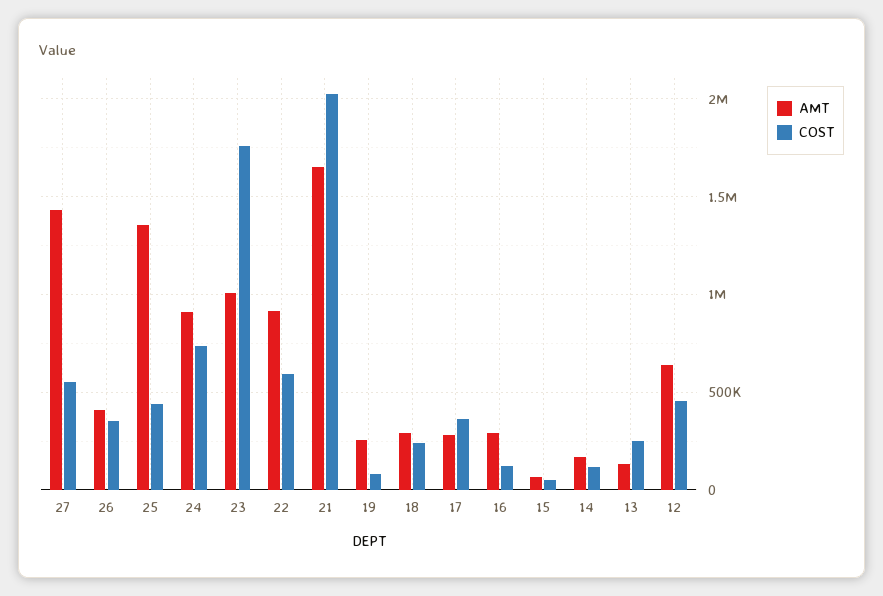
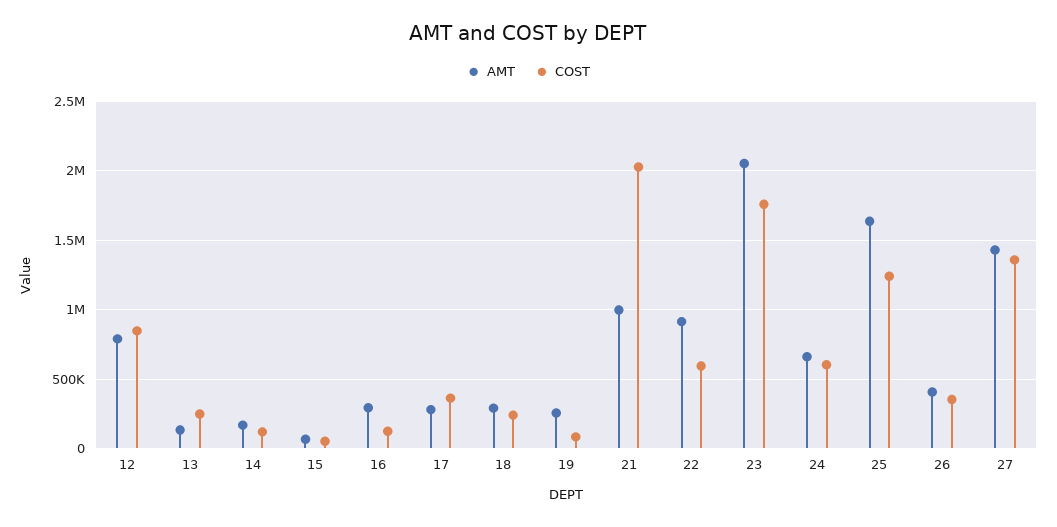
  {
    "AMT": {
      "27": 1450000,
      "26": 400000,
-     "25": 1350000,
+     "25": 1650000,
-     "24": 900000,
+     "24": 650000,
-     "23": 1000000,
+     "23": 2050000,
      "22": 900000,
-     "21": 1650000,
+     "21": 1000000,
      "19": 250000,
      "18": 300000,
      "17": 300000,
      "16": 300000,
      "15": 50000,
      "14": 150000,
      "13": 150000,
-     "12": 650000
+     "12": 800000
    },
    "COST": {
-     "27": 550000,
+     "27": 1350000,
      "26": 350000,
-     "25": 450000,
+     "25": 1250000,
-     "24": 750000,
+     "24": 600000,
      "23": 1750000,
      "22": 600000,
      "21": 2050000,
      "19": 100000,
      "18": 250000,
      "17": 350000,
      "16": 100000,
      "15": 50000,
      "14": 100000,
      "13": 250000,
-     "12": 450000
+     "12": 850000
    }
  }

